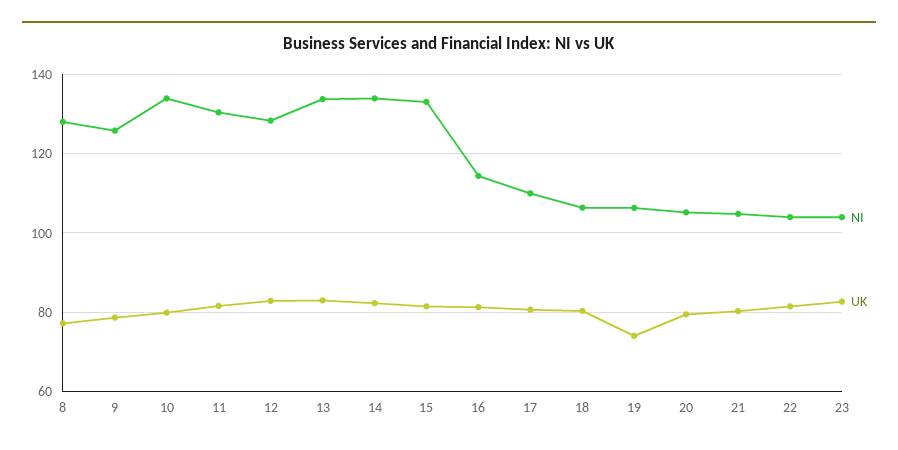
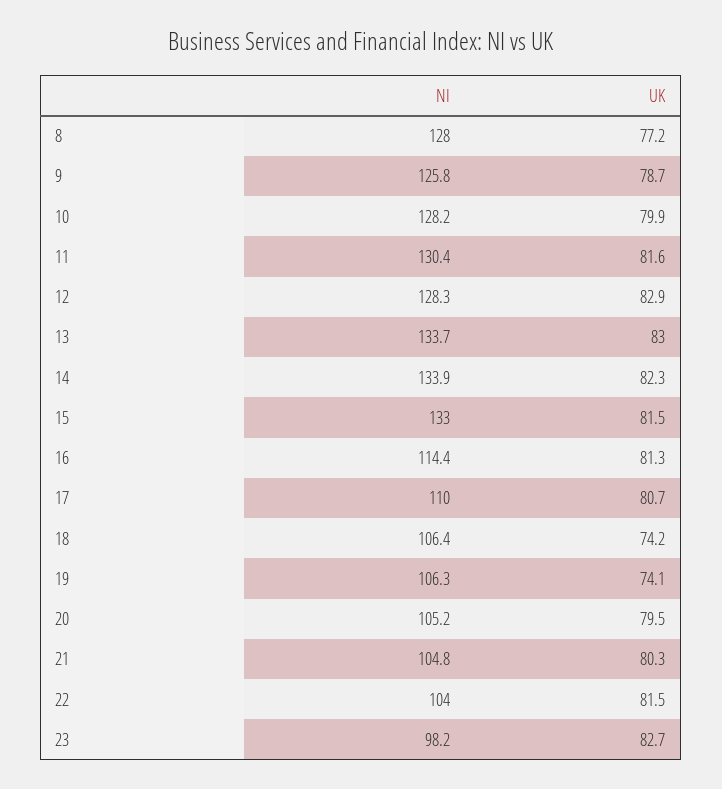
  {
    "NI": {
      "8": 128,
      "9": 125.8,
-     "10": 134,
+     "10": 128.2,
      "11": 130.4,
      "12": 128.3,
      "13": 133.7,
      "14": 133.9,
      "15": 133,
      "16": 114.4,
      "17": 110,
      "18": 106.4,
      "19": 106.3,
      "20": 105.2,
      "21": 104.8,
      "22": 104,
-     "23": 104
+     "23": 98.2
    },
    "UK": {
      "8": 77.2,
      "9": 78.7,
      "10": 79.9,
      "11": 81.6,
      "12": 82.9,
      "13": 83,
      "14": 82.3,
      "15": 81.5,
      "16": 81.3,
      "17": 80.7,
-     "18": 80,
+     "18": 74.2,
      "19": 74.1,
      "20": 79.5,
      "21": 80.3,
      "22": 81.5,
      "23": 82.7
    }
  }

